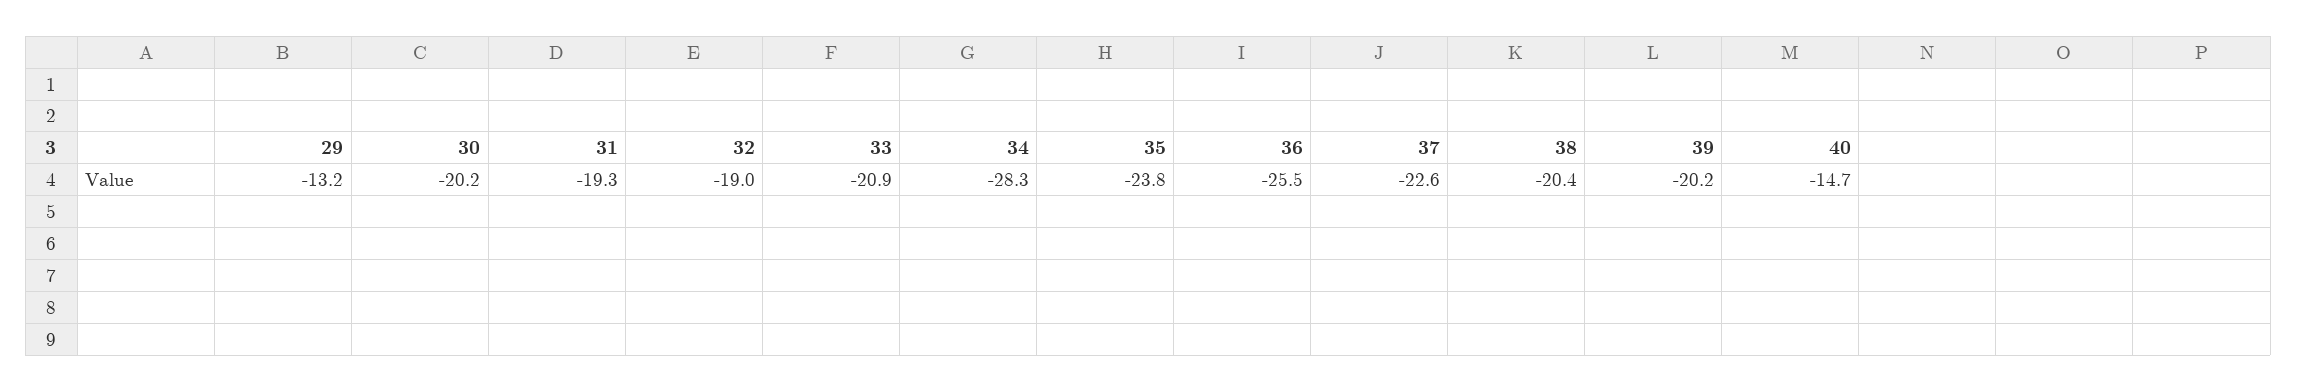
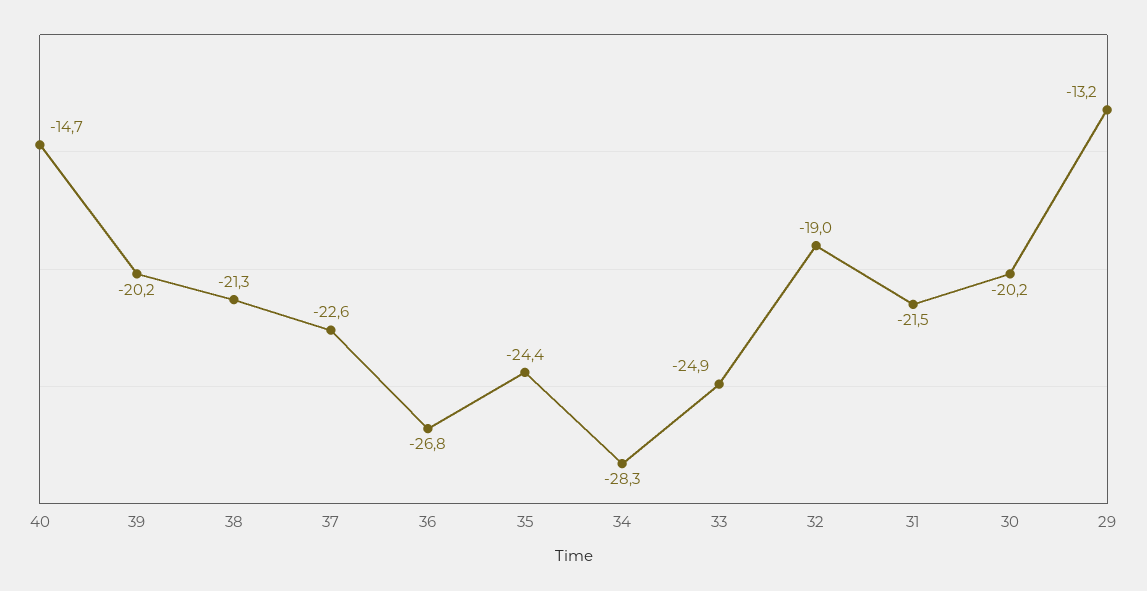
  {
    "29": -13.2,
    "30": -20.2,
-   "31": -19.3,
+   "31": -21.5,
    "32": -19,
-   "33": -20.9,
+   "33": -24.9,
    "34": -28.3,
-   "35": -23.8,
+   "35": -24.4,
-   "36": -25.5,
+   "36": -26.8,
    "37": -22.6,
-   "38": -20.4,
+   "38": -21.3,
    "39": -20.2,
    "40": -14.7
  }

